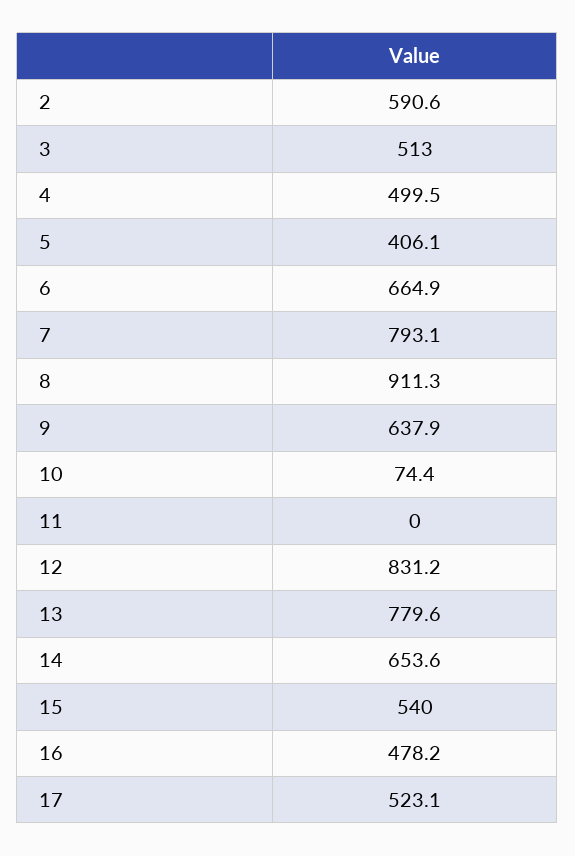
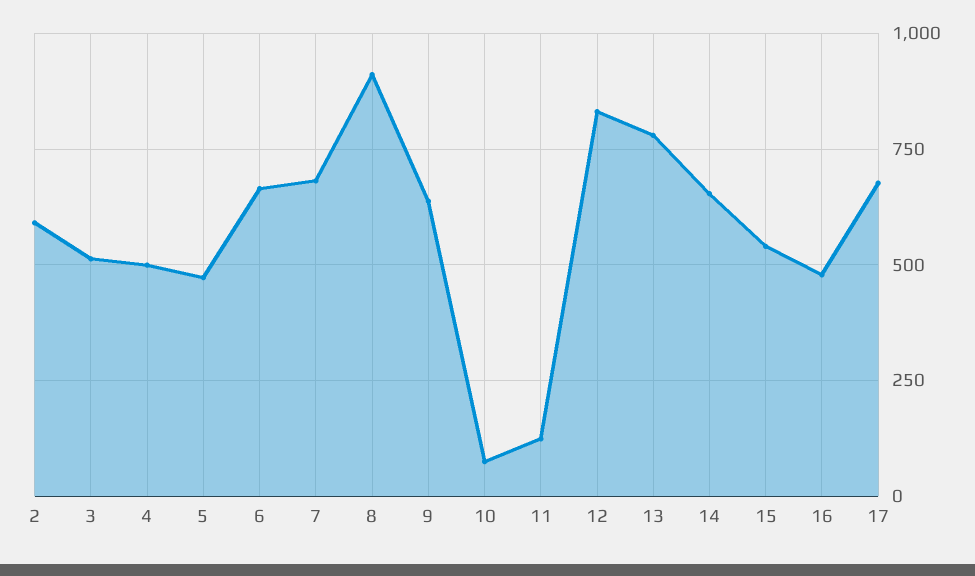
  {
    "2": 590.6,
    "3": 513,
    "4": 499.5,
-   "5": 406.1,
+   "5": 475,
    "6": 664.9,
-   "7": 793.1,
+   "7": 675,
    "8": 911.3,
    "9": 637.9,
    "10": 74.4,
-   "11": 0,
+   "11": 125,
    "12": 831.2,
    "13": 779.6,
    "14": 653.6,
    "15": 540,
    "16": 478.2,
-   "17": 523.1
+   "17": 675
  }

